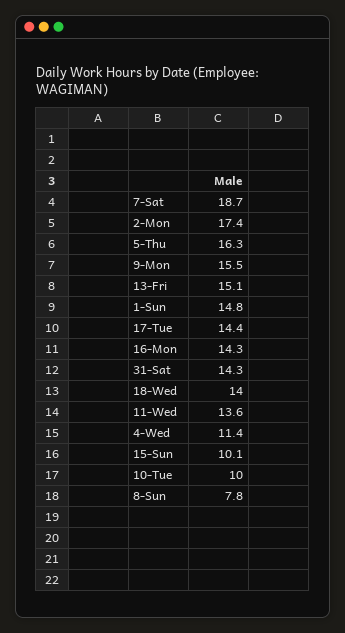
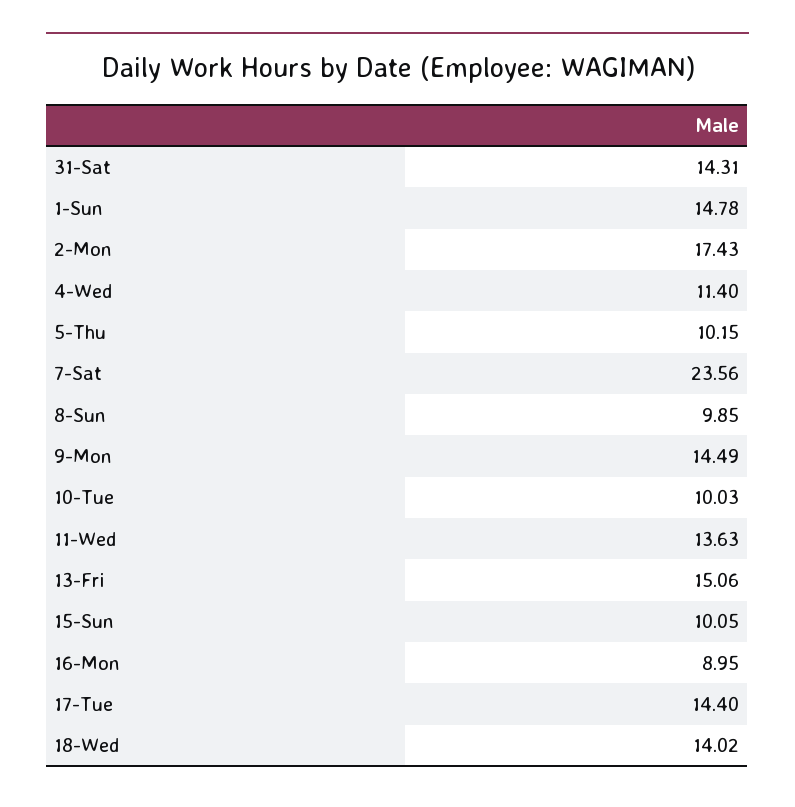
  {
-   "7-Sat": 18.7,
+   "7-Sat": 23.56,
    "2-Mon": 17.43,
-   "5-Thu": 16.3,
+   "5-Thu": 10.15,
-   "9-Mon": 15.5,
+   "9-Mon": 14.49,
    "13-Fri": 15.06,
    "1-Sun": 14.78,
    "17-Tue": 14.4,
-   "16-Mon": 14.3,
+   "16-Mon": 8.95,
    "31-Sat": 14.31,
    "18-Wed": 14.02,
    "11-Wed": 13.63,
    "4-Wed": 11.4,
    "15-Sun": 10.05,
    "10-Tue": 10.03,
-   "8-Sun": 7.8
+   "8-Sun": 9.85
  }

